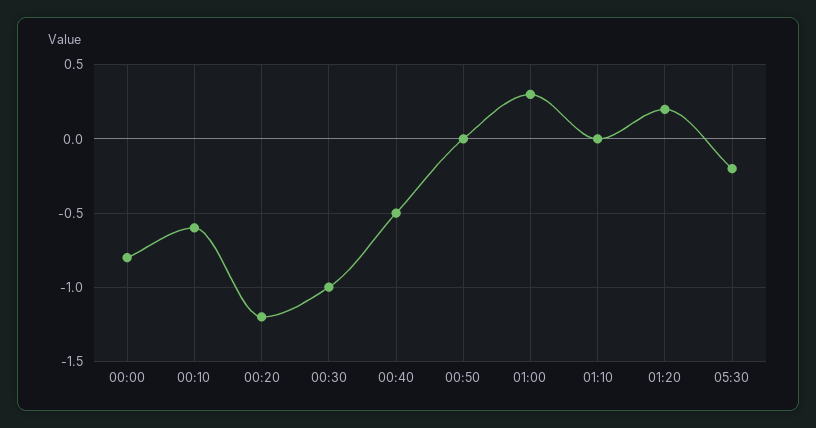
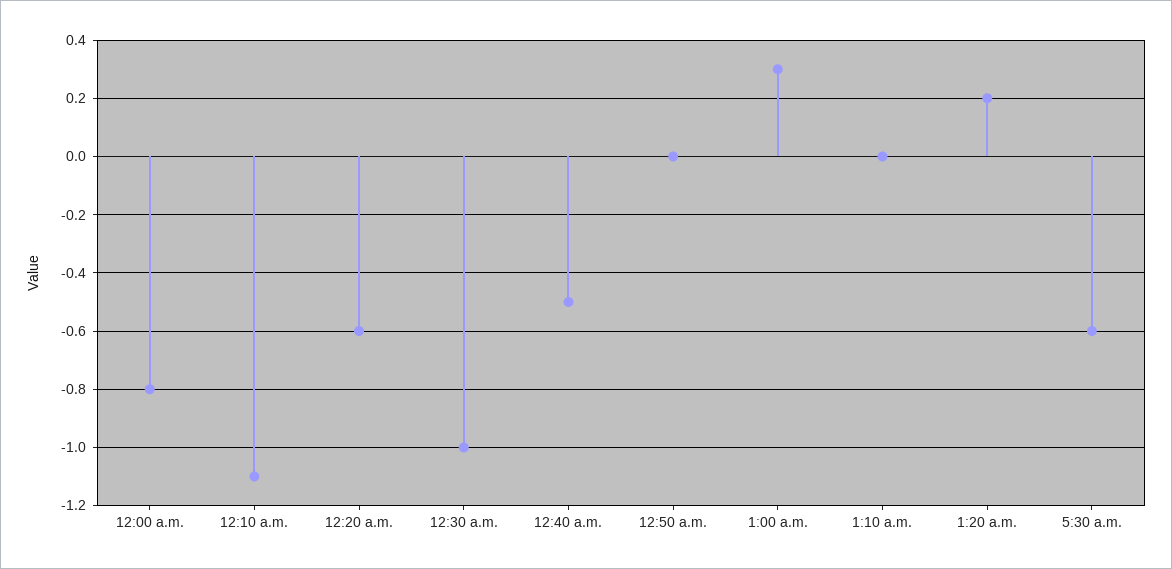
  {
    "00:00": -0.8,
-   "00:10": -0.6,
+   "00:10": -1.1,
-   "00:20": -1.2,
+   "00:20": -0.6,
    "00:30": -1,
    "00:40": -0.5,
    "00:50": 0,
    "01:00": 0.3,
    "01:10": 0,
    "01:20": 0.2,
-   "05:30": -0.2
+   "05:30": -0.6
  }

